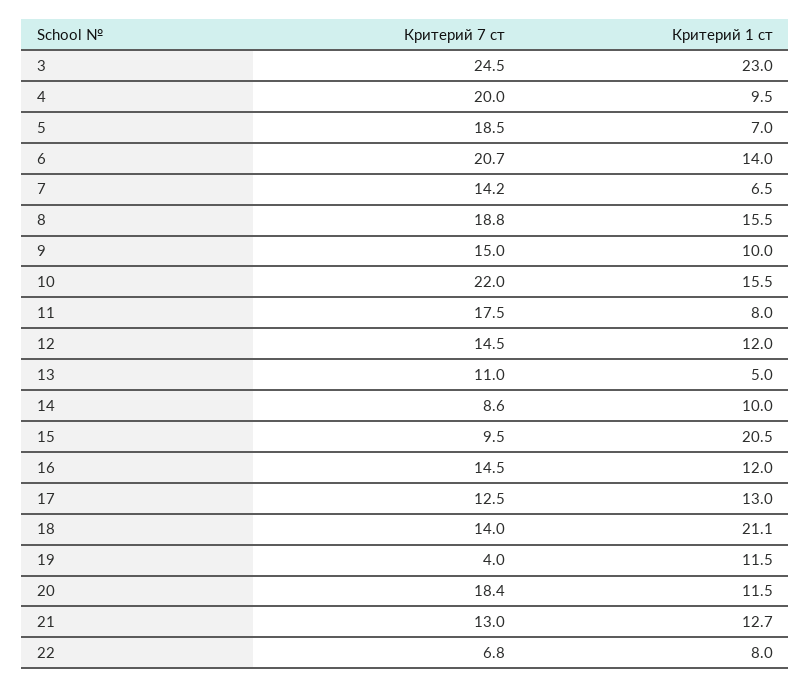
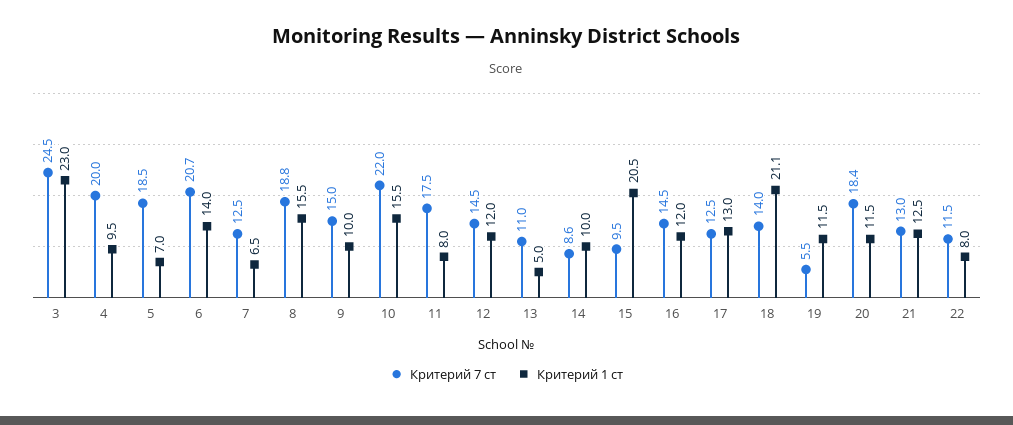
  {
    "Критерий 7 ст": {
      "3": 24.5,
      "4": 20,
      "5": 18.5,
      "6": 20.7,
-     "7": 14.2,
+     "7": 12.5,
      "8": 18.8,
      "9": 15,
      "10": 22,
      "11": 17.5,
      "12": 14.5,
      "13": 11,
      "14": 8.6,
      "15": 9.5,
      "16": 14.5,
      "17": 12.5,
      "18": 14,
-     "19": 4,
+     "19": 5.5,
      "20": 18.4,
      "21": 13,
-     "22": 6.8
+     "22": 11.5
    },
    "Критерий 1 ст": {
      "3": 23,
      "4": 9.5,
      "5": 7,
      "6": 14,
      "7": 6.5,
      "8": 15.5,
      "9": 10,
      "10": 15.5,
      "11": 8,
      "12": 12,
      "13": 5,
      "14": 10,
      "15": 20.5,
      "16": 12,
      "17": 13,
      "18": 21.1,
      "19": 11.5,
      "20": 11.5,
-     "21": 12.7,
+     "21": 12.5,
      "22": 8
    }
  }

